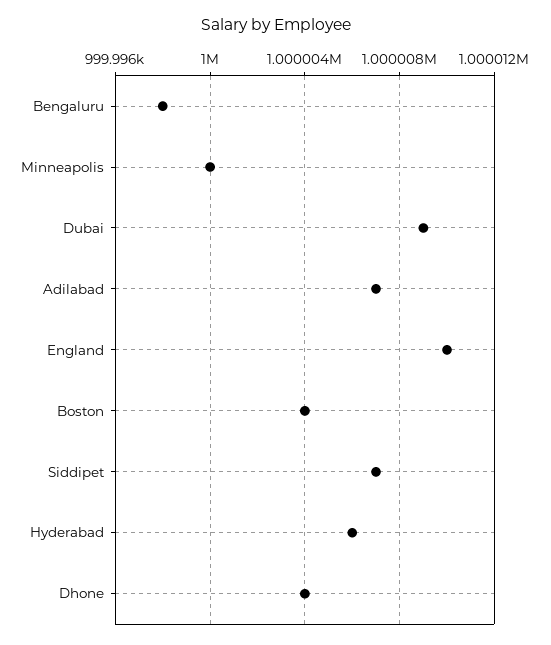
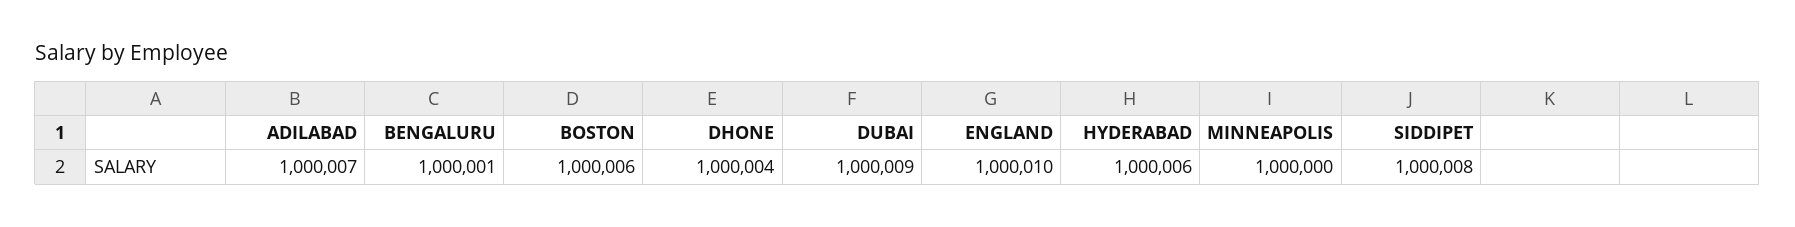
  {
-   "Bengaluru": 999998,
+   "Bengaluru": 1000001,
    "Minneapolis": 1000000,
    "Dubai": 1000009,
    "Adilabad": 1000007,
    "England": 1000010,
-   "Boston": 1000004,
+   "Boston": 1000006,
-   "Siddipet": 1000007,
+   "Siddipet": 1000008,
    "Hyderabad": 1000006,
    "Dhone": 1000004
  }

